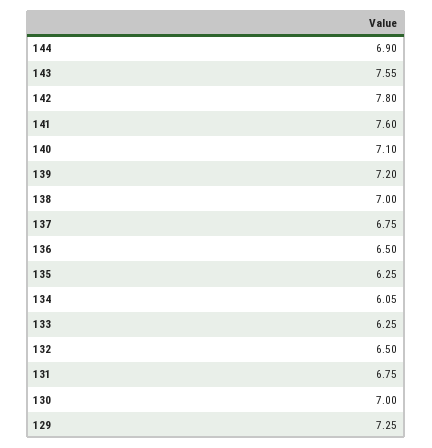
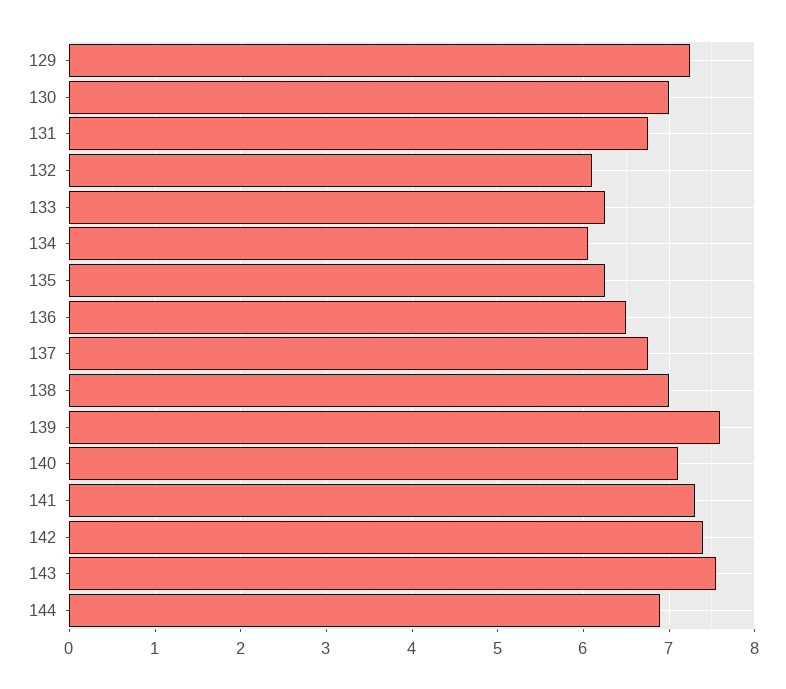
  {
    "144": 6.9,
    "143": 7.55,
-   "142": 7.8,
+   "142": 7.4,
-   "141": 7.6,
+   "141": 7.3,
    "140": 7.1,
-   "139": 7.2,
+   "139": 7.6,
    "138": 7,
    "137": 6.75,
    "136": 6.5,
    "135": 6.25,
    "134": 6.05,
    "133": 6.25,
-   "132": 6.5,
+   "132": 6.1,
    "131": 6.75,
    "130": 7,
    "129": 7.25
  }

